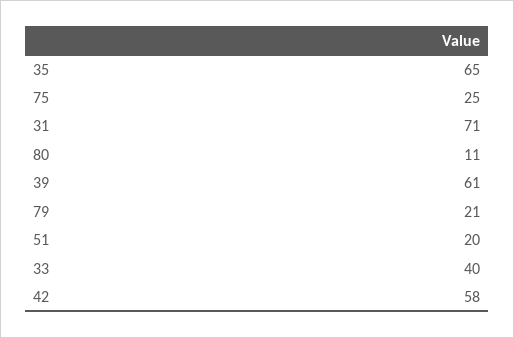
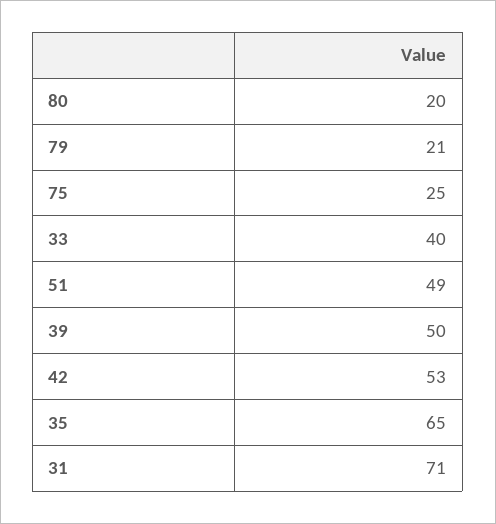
  {
    "35": 65,
    "75": 25,
    "31": 71,
-   "80": 11,
+   "80": 20,
-   "39": 61,
+   "39": 50,
    "79": 21,
-   "51": 20,
+   "51": 49,
    "33": 40,
-   "42": 58
+   "42": 53
  }

